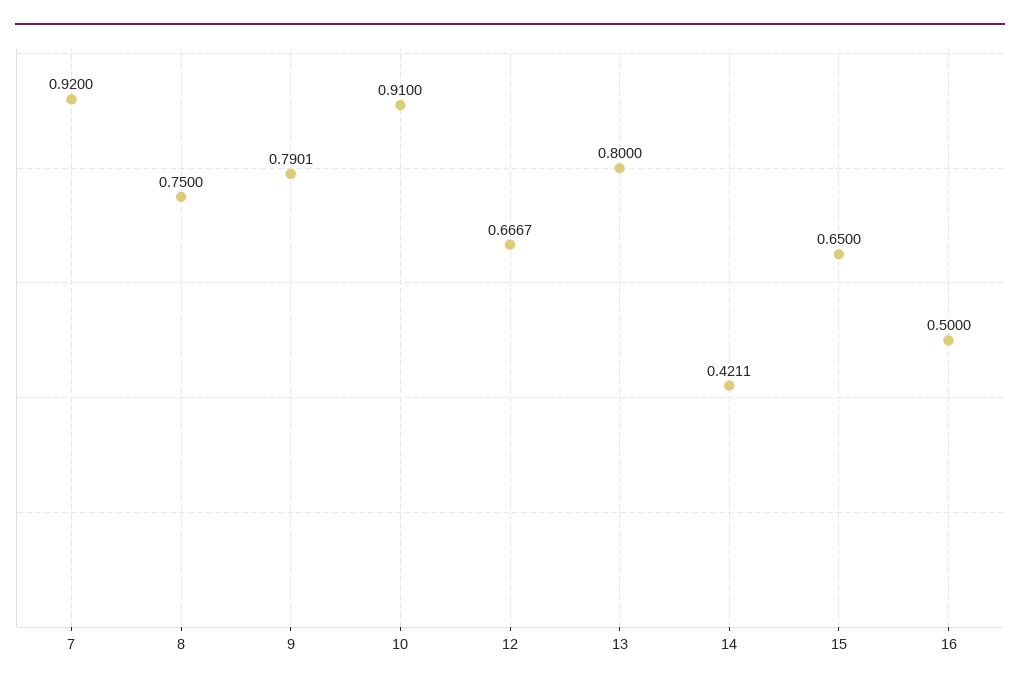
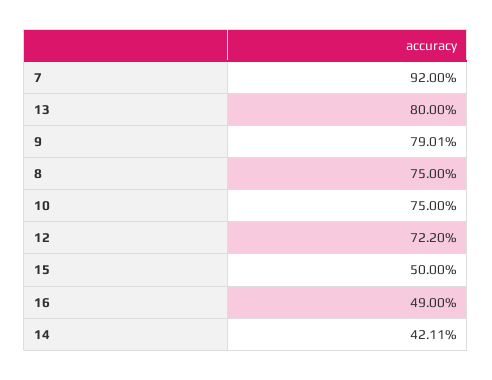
  {
    "7": 0.92,
    "8": 0.75,
    "9": 0.7901,
-   "10": 0.91,
+   "10": 0.75,
-   "12": 0.6667,
+   "12": 0.722,
    "13": 0.8,
    "14": 0.4211,
-   "15": 0.65,
+   "15": 0.5,
-   "16": 0.5
+   "16": 0.49
  }

